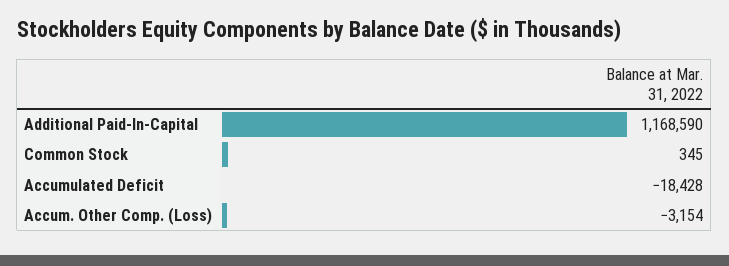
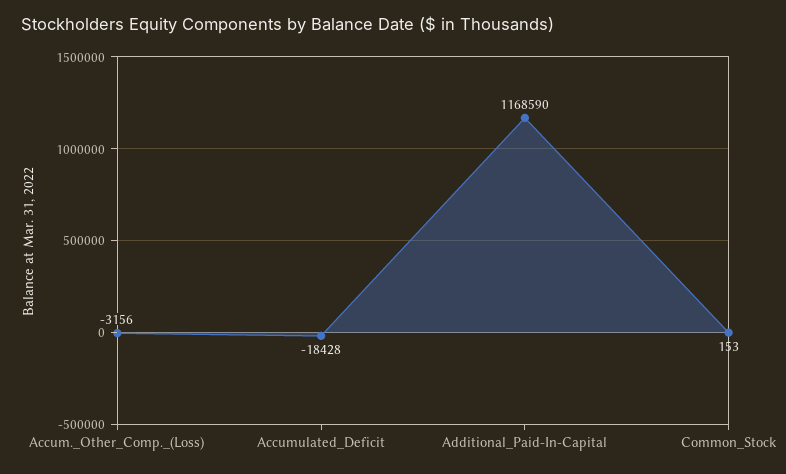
  {
    "Additional Paid-In-Capital": 1168590,
-   "Common Stock": 345,
+   "Common Stock": 153,
    "Accumulated Deficit": -18428,
-   "Accum. Other Comp. (Loss)": -3154
+   "Accum. Other Comp. (Loss)": -3156
  }

